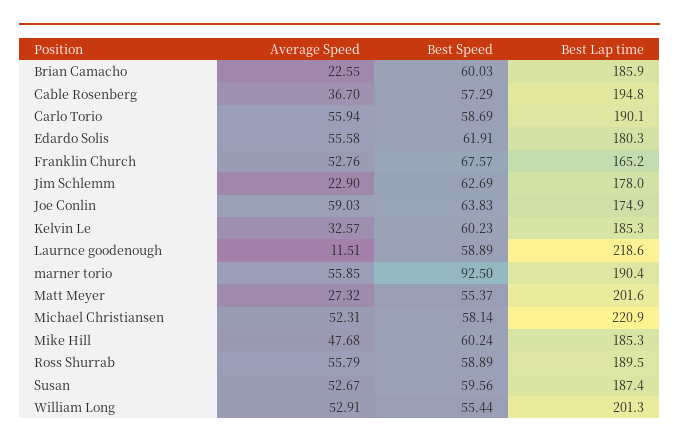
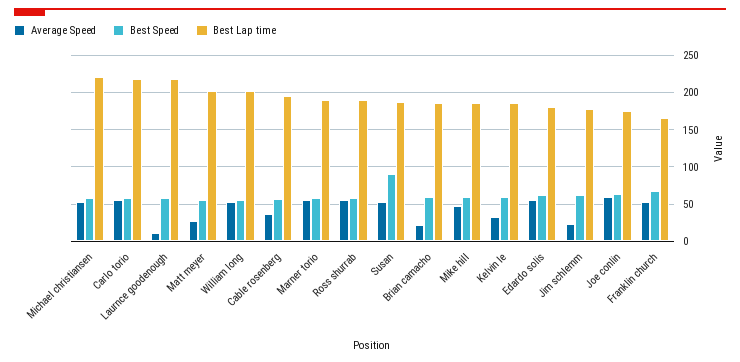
  {
    "Average Speed": {
      "Brian Camacho": 22.55,
      "Cable Rosenberg": 36.7,
      "Carlo Torio": 55.94,
      "Edardo Solis": 55.58,
      "Franklin Church": 52.76,
      "Jim Schlemm": 22.9,
      "Joe Conlin": 59.03,
      "Kelvin Le": 32.57,
      "Laurnce goodenough": 11.51,
      "marner torio": 55.85,
      "Matt Meyer": 27.32,
      "Michael Christiansen": 52.31,
      "Mike Hill": 47.68,
      "Ross Shurrab": 55.79,
      "Susan": 52.67,
      "William Long": 52.91
    },
    "Best Speed": {
      "Brian Camacho": 60.03,
      "Cable Rosenberg": 57.29,
      "Carlo Torio": 58.69,
      "Edardo Solis": 61.91,
      "Franklin Church": 67.57,
      "Jim Schlemm": 62.69,
      "Joe Conlin": 63.83,
      "Kelvin Le": 60.23,
      "Laurnce goodenough": 58.89,
-     "marner torio": 92.5,
+     "marner torio": 60,
      "Matt Meyer": 55.37,
      "Michael Christiansen": 58.14,
      "Mike Hill": 60.24,
      "Ross Shurrab": 58.89,
-     "Susan": 59.56,
+     "Susan": 90,
      "William Long": 55.44
    },
    "Best Lap time": {
      "Brian Camacho": 185.9,
      "Cable Rosenberg": 194.8,
-     "Carlo Torio": 190.1,
+     "Carlo Torio": 220,
      "Edardo Solis": 180.3,
      "Franklin Church": 165.2,
      "Jim Schlemm": 178,
      "Joe Conlin": 174.9,
      "Kelvin Le": 185.3,
      "Laurnce goodenough": 218.6,
      "marner torio": 190.4,
      "Matt Meyer": 201.6,
      "Michael Christiansen": 220.9,
      "Mike Hill": 185.3,
      "Ross Shurrab": 189.5,
      "Susan": 187.4,
      "William Long": 201.3
    }
  }

